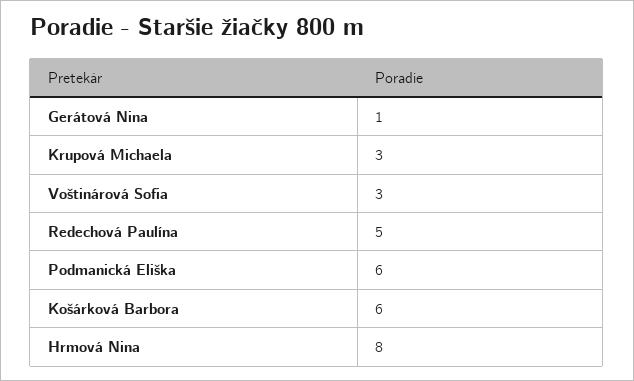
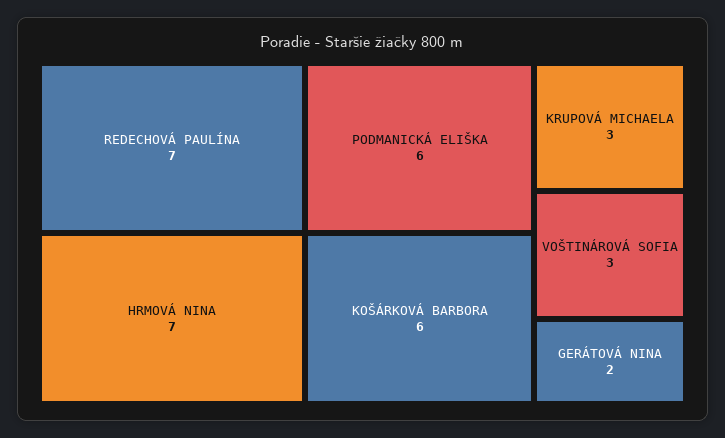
  {
-   "Gerátová Nina": 1,
+   "Gerátová Nina": 2,
    "Krupová Michaela": 3,
    "Voštinárová Sofia": 3,
-   "Redechová Paulína": 5,
+   "Redechová Paulína": 7,
    "Podmanická Eliška": 6,
    "Košárková Barbora": 6,
-   "Hrmová Nina": 8
+   "Hrmová Nina": 7
  }

